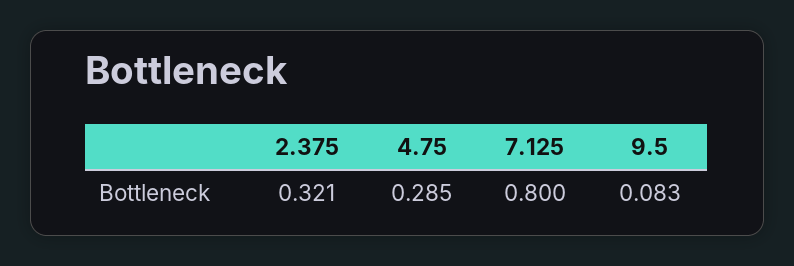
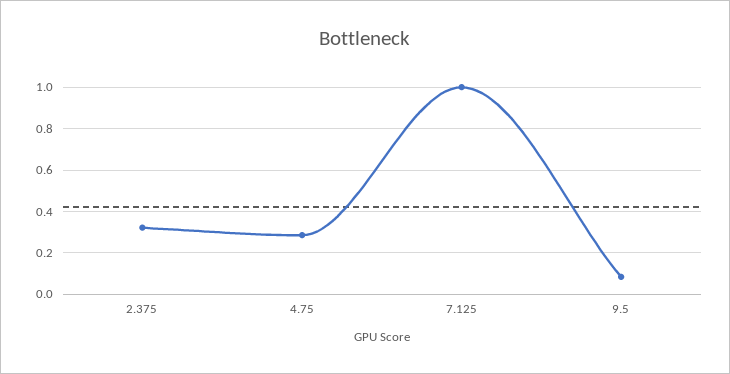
  {
    "2.375": 0.321,
    "4.75": 0.285,
-   "7.125": 0.8,
+   "7.125": 1,
    "9.5": 0.083
  }

